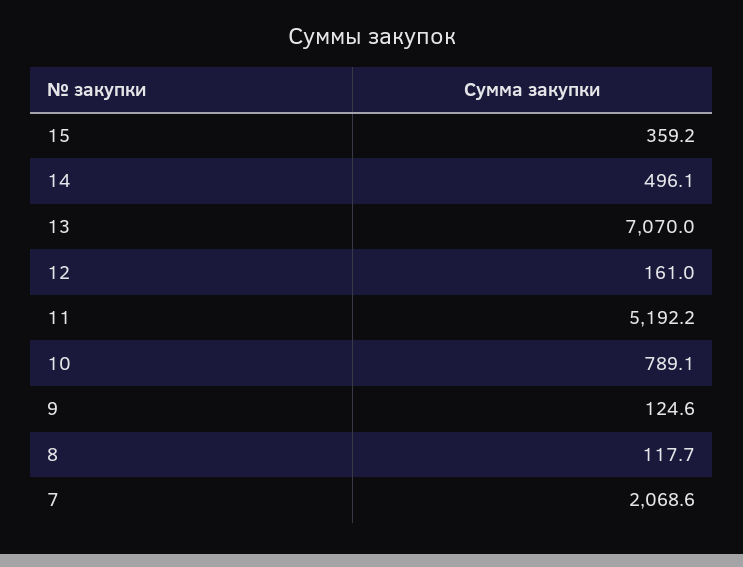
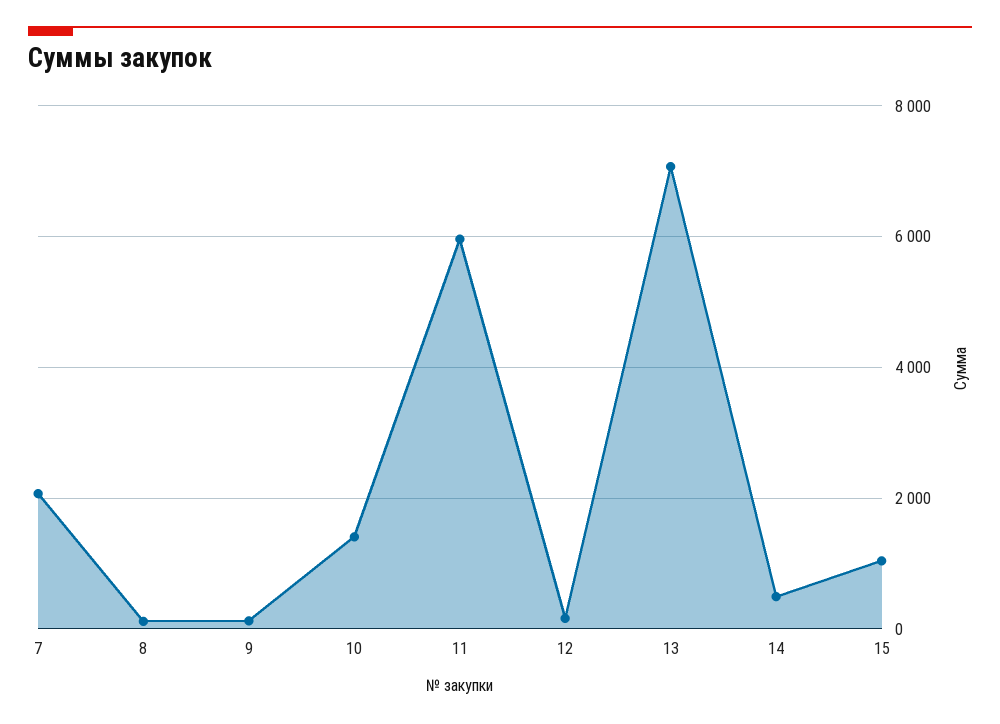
  {
-   "15": 359.2,
+   "15": 1000,
    "14": 496.1,
    "13": 7070,
    "12": 161,
-   "11": 5192.2,
+   "11": 6000,
-   "10": 789.1,
+   "10": 1400,
    "9": 124.6,
    "8": 117.7,
    "7": 2068.6
  }

